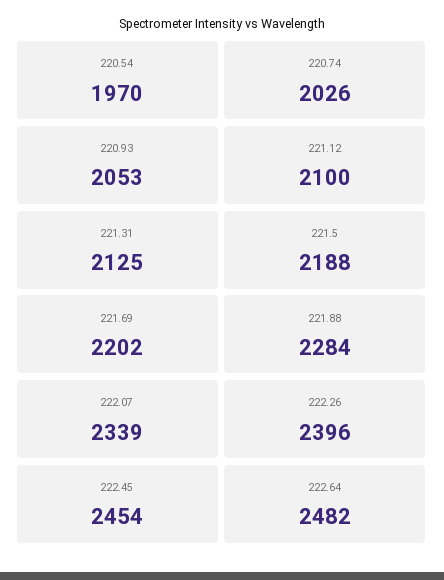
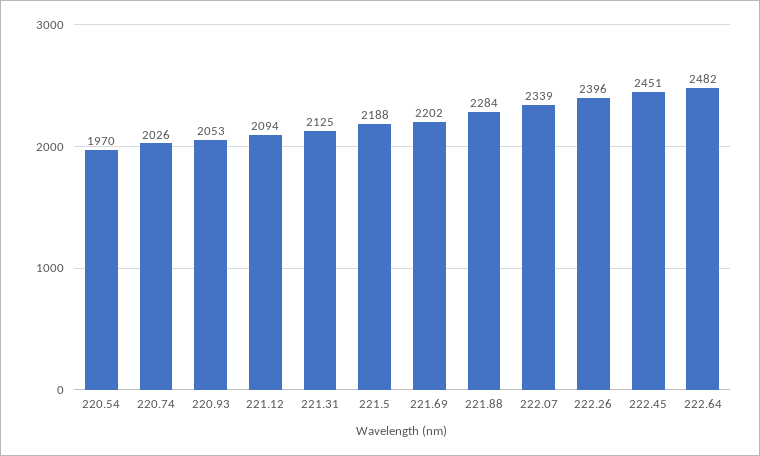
  {
    "220.54": 1970,
    "220.74": 2026,
    "220.93": 2053,
-   "221.12": 2100,
+   "221.12": 2094,
    "221.31": 2125,
    "221.5": 2188,
    "221.69": 2202,
    "221.88": 2284,
    "222.07": 2339,
    "222.26": 2396,
-   "222.45": 2454,
+   "222.45": 2451,
    "222.64": 2482
  }

